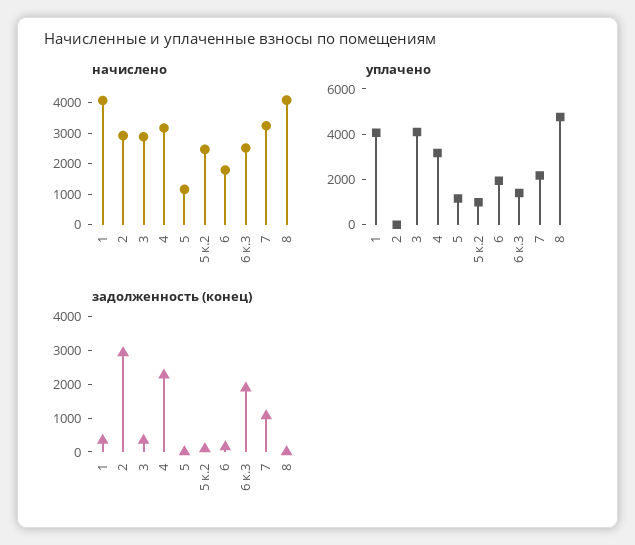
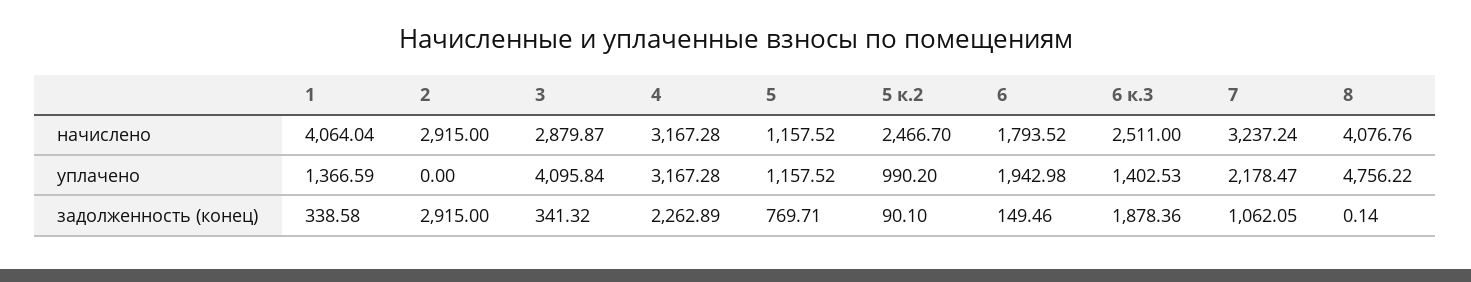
  {
    "начислено": {
      "1": 4064.04,
      "2": 2915,
      "3": 2879.87,
      "4": 3167.28,
      "5": 1157.52,
      "5 к.2": 2466.7,
      "6": 1793.52,
      "6 к.3": 2511,
      "7": 3237.24,
      "8": 4076.76
    },
    "уплачено": {
-     "1": 4000,
+     "1": 1366.59,
      "2": 0,
      "3": 4095.84,
      "4": 3167.28,
      "5": 1157.52,
      "5 к.2": 990.2,
      "6": 1942.98,
      "6 к.3": 1402.53,
      "7": 2178.47,
      "8": 4756.22
    },
    "задолженность (конец)": {
      "1": 338.58,
      "2": 2915,
      "3": 341.32,
      "4": 2262.89,
-     "5": 0,
+     "5": 769.71,
      "5 к.2": 90.1,
      "6": 149.46,
      "6 к.3": 1878.36,
      "7": 1062.05,
      "8": 0.14
    }
  }

